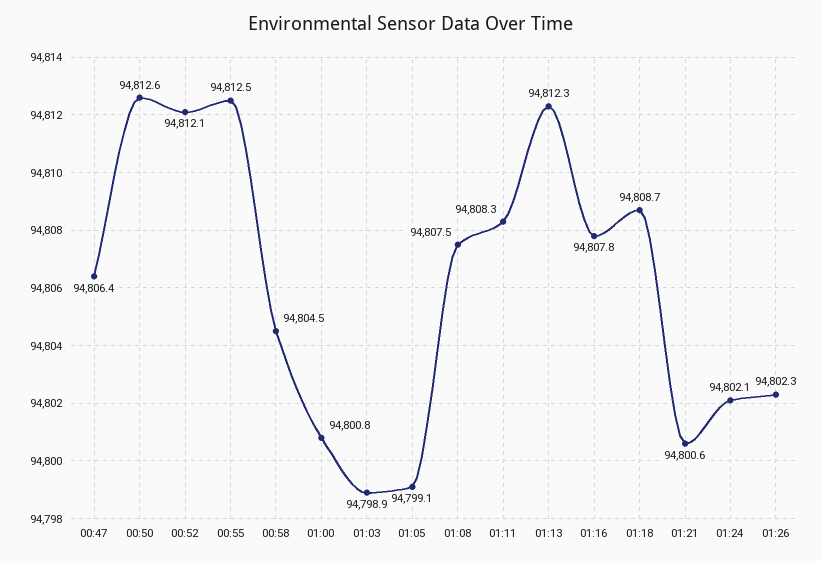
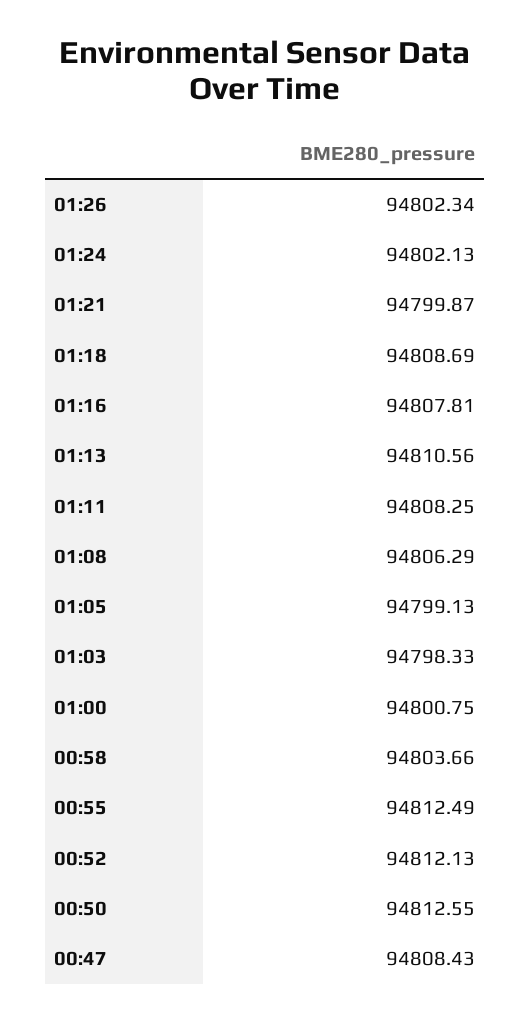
  {
-   "00:47": 94806.4,
+   "00:47": 94808.43,
    "00:50": 94812.55,
    "00:52": 94812.13,
    "00:55": 94812.49,
-   "00:58": 94804.5,
+   "00:58": 94803.66,
    "01:00": 94800.75,
-   "01:03": 94798.9,
+   "01:03": 94798.33,
    "01:05": 94799.13,
-   "01:08": 94807.5,
+   "01:08": 94806.29,
    "01:11": 94808.25,
-   "01:13": 94812.3,
+   "01:13": 94810.56,
    "01:16": 94807.81,
    "01:18": 94808.69,
-   "01:21": 94800.6,
+   "01:21": 94799.87,
    "01:24": 94802.13,
    "01:26": 94802.34
  }

